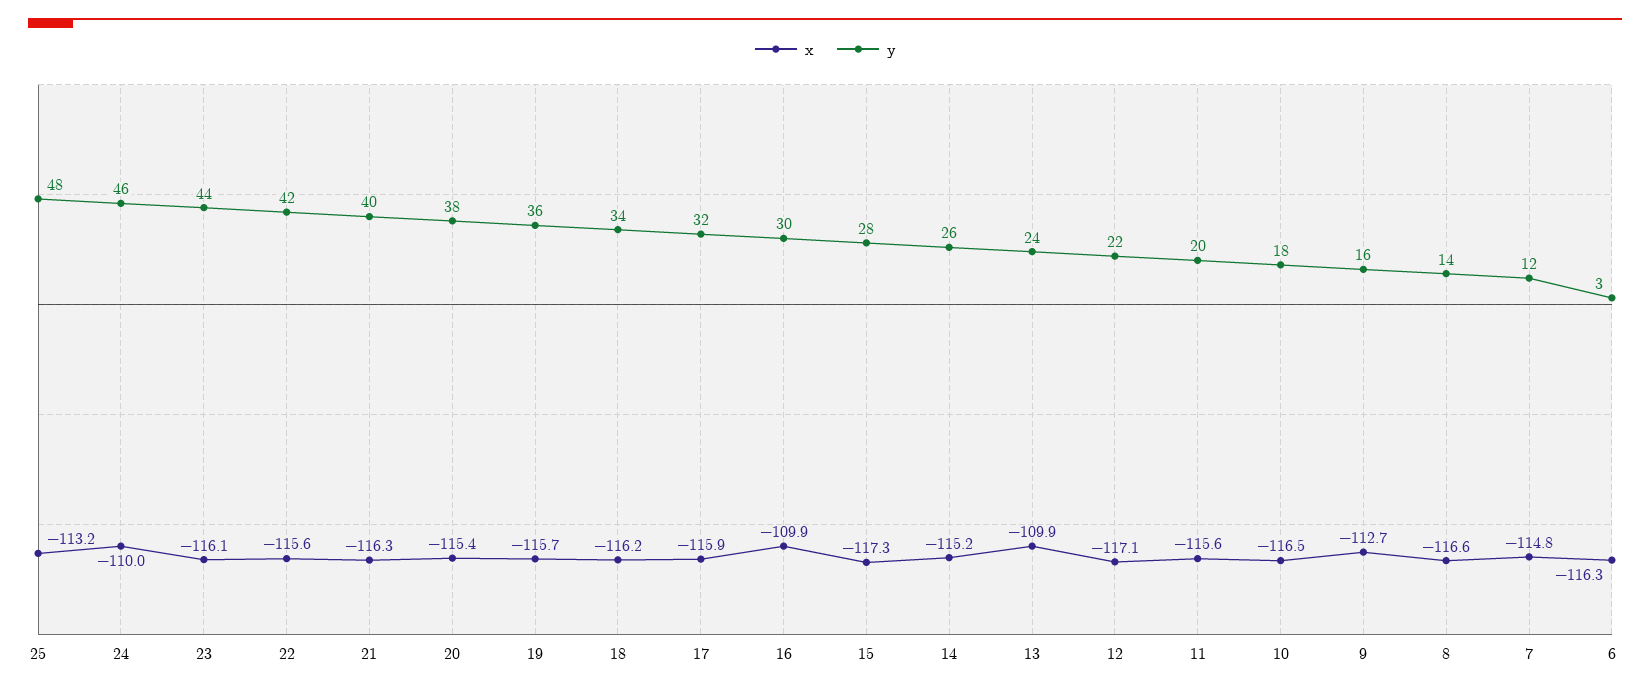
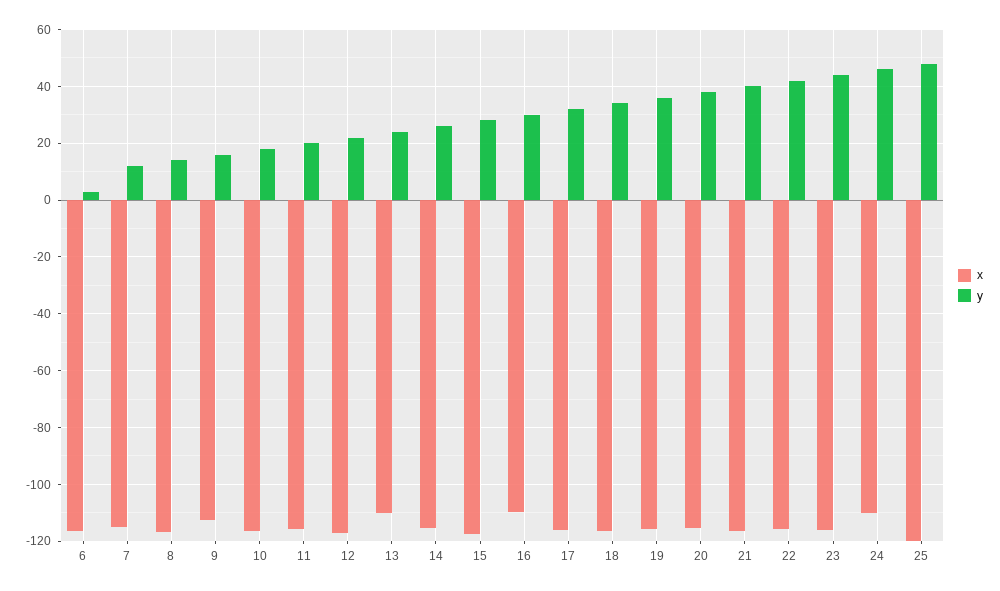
  {
    "x": {
-     "25": -113.2,
+     "25": -120,
      "24": -110,
      "23": -116.1,
      "22": -115.6,
      "21": -116.3,
      "20": -115.4,
      "19": -115.7,
      "18": -116.2,
      "17": -115.9,
      "16": -109.9,
      "15": -117.3,
      "14": -115.2,
      "13": -109.9,
      "12": -117.1,
      "11": -115.6,
      "10": -116.5,
      "9": -112.7,
      "8": -116.6,
      "7": -114.8,
      "6": -116.3
    },
    "y": {
      "25": 48,
      "24": 46,
      "23": 44,
      "22": 42,
      "21": 40,
      "20": 38,
      "19": 36,
      "18": 34,
      "17": 32,
      "16": 30,
      "15": 28,
      "14": 26,
      "13": 24,
      "12": 22,
      "11": 20,
      "10": 18,
      "9": 16,
      "8": 14,
      "7": 12,
      "6": 3
    }
  }

